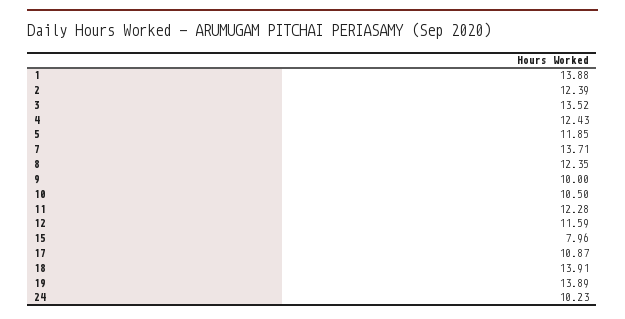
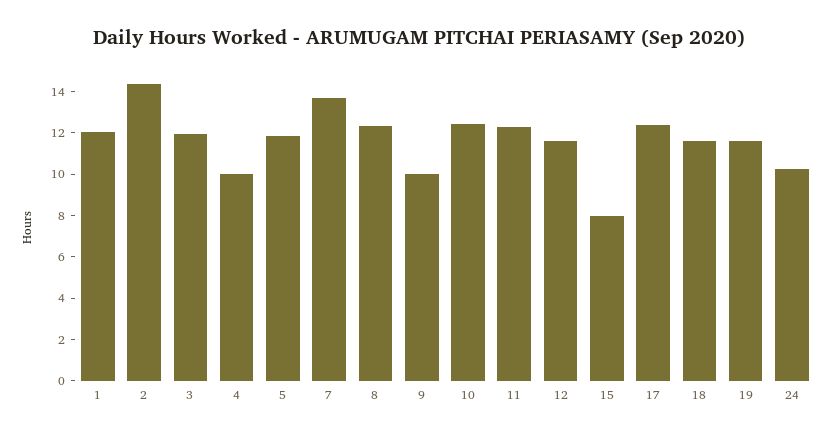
  {
-   "1": 13.88,
+   "1": 12,
-   "2": 12.39,
+   "2": 14.5,
-   "3": 13.52,
+   "3": 12,
-   "4": 12.43,
+   "4": 10,
    "5": 11.85,
    "7": 13.71,
    "8": 12.35,
    "9": 10,
-   "10": 10.5,
+   "10": 12.5,
    "11": 12.28,
    "12": 11.59,
    "15": 7.96,
-   "17": 10.87,
+   "17": 12.5,
-   "18": 13.91,
+   "18": 11.5,
-   "19": 13.89,
+   "19": 11.5,
    "24": 10.23
  }

